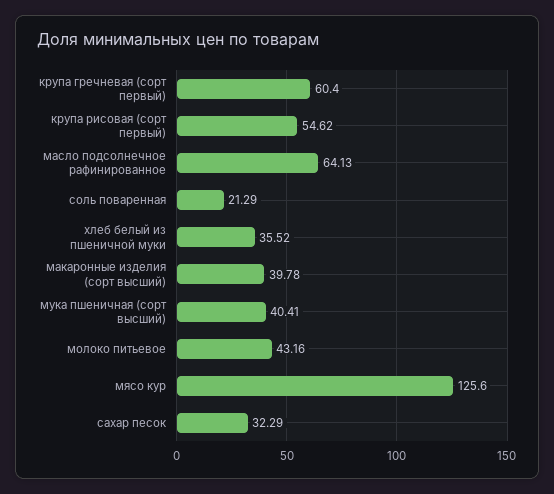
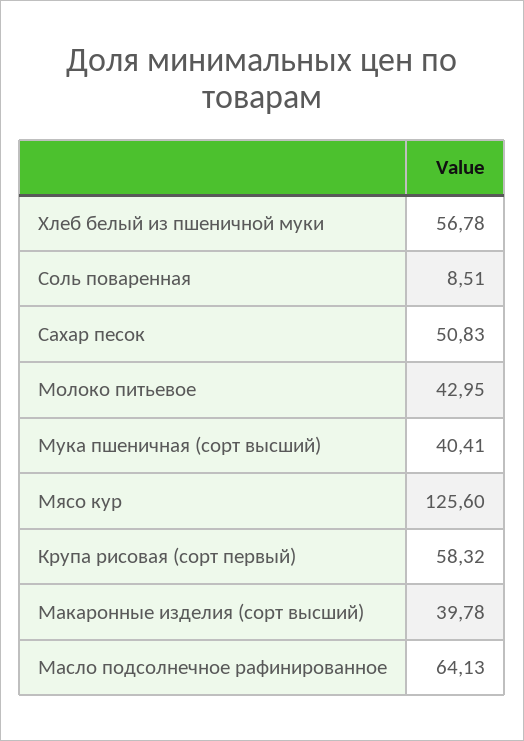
  {
-   "крупа гречневая (сорт первый)": 60.4,
-   "крупа рисовая (сорт первый)": 54.62,
+   "крупа рисовая (сорт первый)": 58.32,
    "масло подсолнечное рафинированное": 64.13,
-   "соль поваренная": 21.29,
+   "соль поваренная": 8.51,
-   "хлеб белый из пшеничной муки": 35.52,
+   "хлеб белый из пшеничной муки": 56.78,
    "макаронные изделия (сорт высший)": 39.78,
    "мука пшеничная (сорт высший)": 40.41,
-   "молоко питьевое": 43.16,
+   "молоко питьевое": 42.95,
    "мясо кур": 125.6,
-   "сахар песок": 32.29
+   "сахар песок": 50.83
  }

